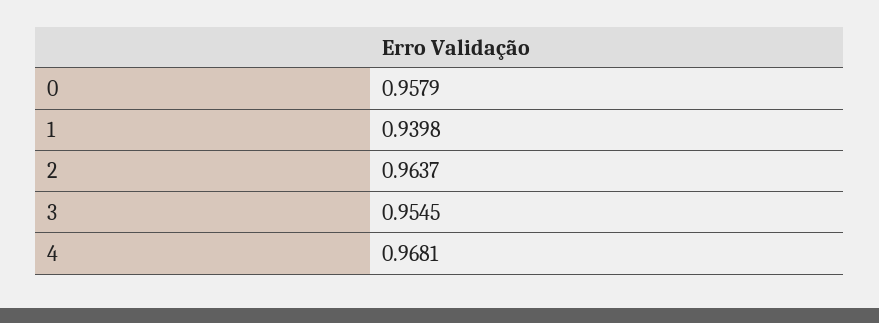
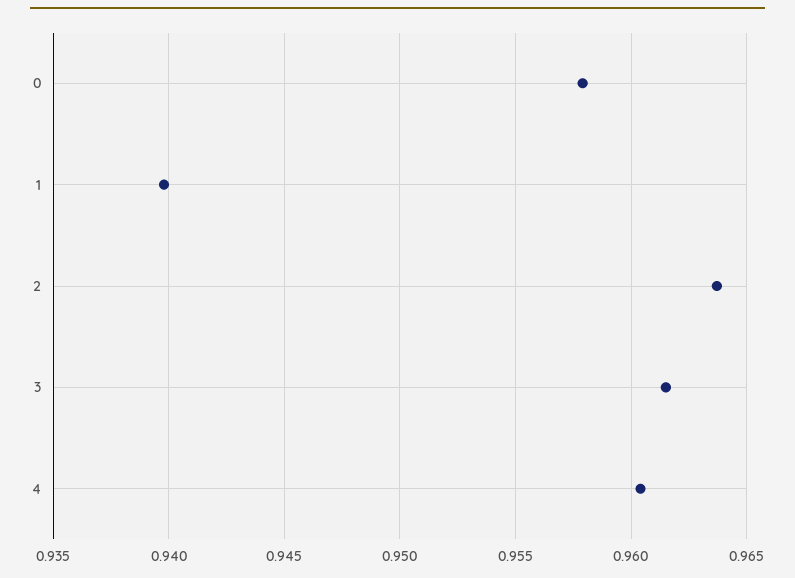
  {
    "0": 0.9579,
    "1": 0.9398,
    "2": 0.9637,
-   "3": 0.9545,
+   "3": 0.9615,
-   "4": 0.9681
+   "4": 0.9605
  }

